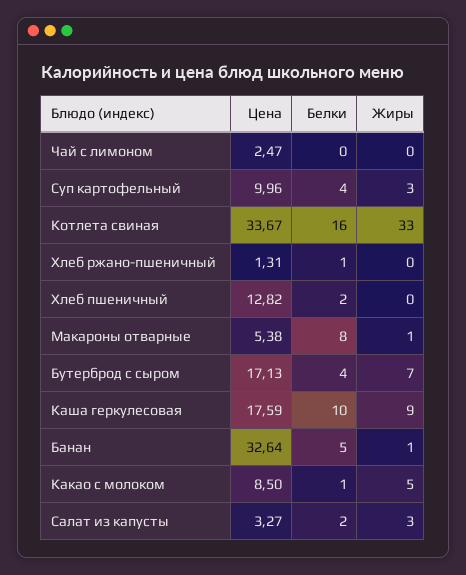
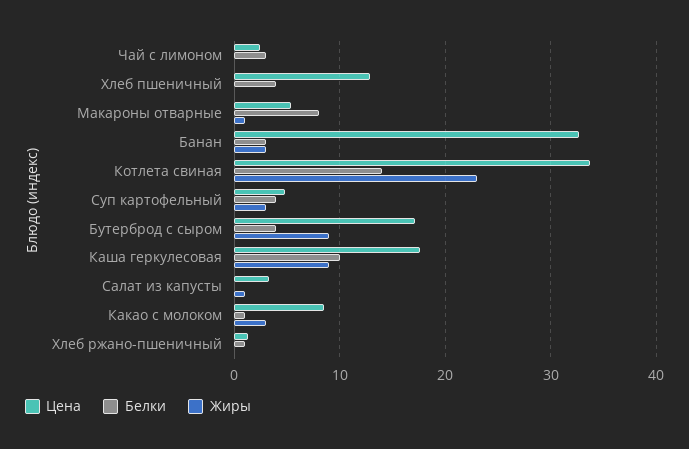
  {
    "Цена": {
      "Чай с лимоном": 2.47,
-     "Суп картофельный": 9.96,
+     "Суп картофельный": 5,
      "Котлета свиная": 33.67,
      "Хлеб ржано-пшеничный": 1.31,
      "Хлеб пшеничный": 12.82,
      "Макароны отварные": 5.38,
      "Бутерброд с сыром": 17.13,
      "Каша геркулесовая": 17.59,
      "Банан": 32.64,
      "Какао с молоком": 8.5,
      "Салат из капусты": 3.27
    },
    "Белки": {
-     "Чай с лимоном": 0,
+     "Чай с лимоном": 3,
      "Суп картофельный": 4,
-     "Котлета свиная": 16,
+     "Котлета свиная": 14,
      "Хлеб ржано-пшеничный": 1,
-     "Хлеб пшеничный": 2,
+     "Хлеб пшеничный": 4,
      "Макароны отварные": 8,
      "Бутерброд с сыром": 4,
      "Каша геркулесовая": 10,
-     "Банан": 5,
+     "Банан": 3,
      "Какао с молоком": 1,
-     "Салат из капусты": 2
+     "Салат из капусты": 0
    },
    "Жиры": {
      "Чай с лимоном": 0,
      "Суп картофельный": 3,
-     "Котлета свиная": 33,
+     "Котлета свиная": 23,
      "Хлеб ржано-пшеничный": 0,
      "Хлеб пшеничный": 0,
      "Макароны отварные": 1,
-     "Бутерброд с сыром": 7,
+     "Бутерброд с сыром": 9,
      "Каша геркулесовая": 9,
-     "Банан": 1,
+     "Банан": 3,
-     "Какао с молоком": 5,
+     "Какао с молоком": 3,
-     "Салат из капусты": 3
+     "Салат из капусты": 1
    }
  }

